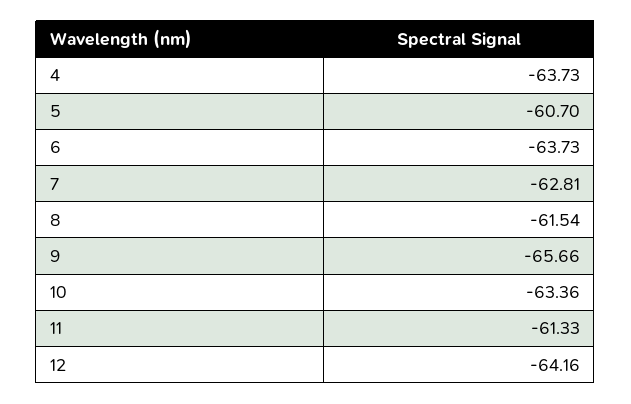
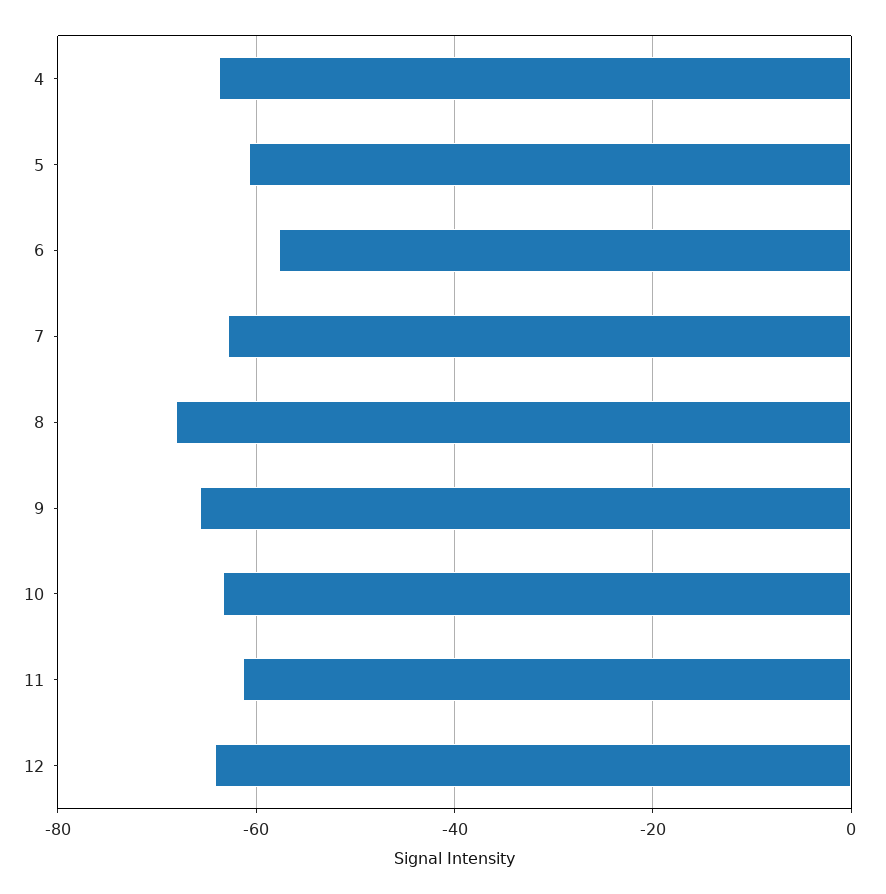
  {
    "4": -63.73,
    "5": -60.7,
-   "6": -63.73,
+   "6": -58,
    "7": -62.81,
-   "8": -61.54,
+   "8": -68,
    "9": -65.66,
    "10": -63.36,
    "11": -61.33,
    "12": -64.16
  }

